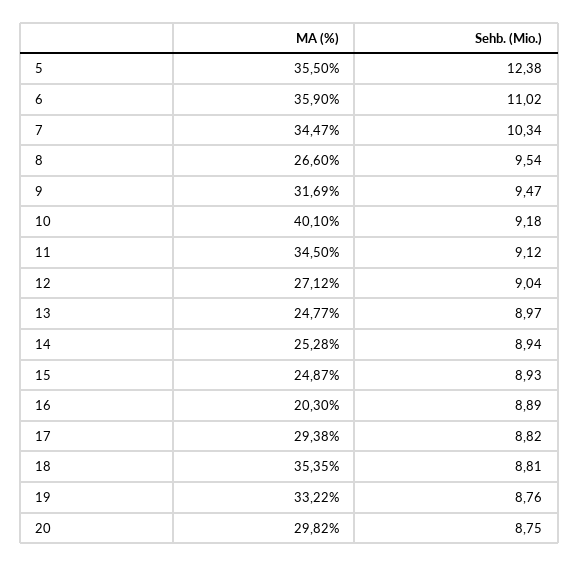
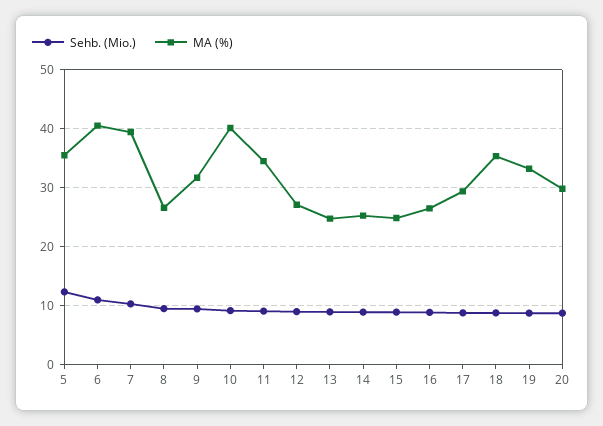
  {
    "MA (%)": {
      "5": 35.5,
-     "6": 35.9,
+     "6": 40,
-     "7": 34.47,
+     "7": 40,
      "8": 26.6,
      "9": 31.69,
      "10": 40.1,
      "11": 34.5,
      "12": 27.12,
      "13": 24.77,
      "14": 25.28,
      "15": 24.87,
-     "16": 20.3,
+     "16": 26,
      "17": 29.38,
      "18": 35.35,
      "19": 33.22,
      "20": 29.82
    },
    "Sehb. (Mio.)": {
      "5": 12.38,
      "6": 11.02,
      "7": 10.34,
      "8": 9.54,
      "9": 9.47,
      "10": 9.18,
      "11": 9.12,
      "12": 9.04,
      "13": 8.97,
      "14": 8.94,
      "15": 8.93,
      "16": 8.89,
      "17": 8.82,
      "18": 8.81,
      "19": 8.76,
      "20": 8.75
    }
  }

